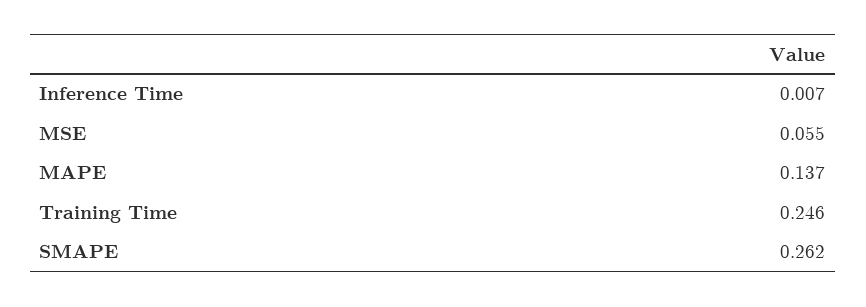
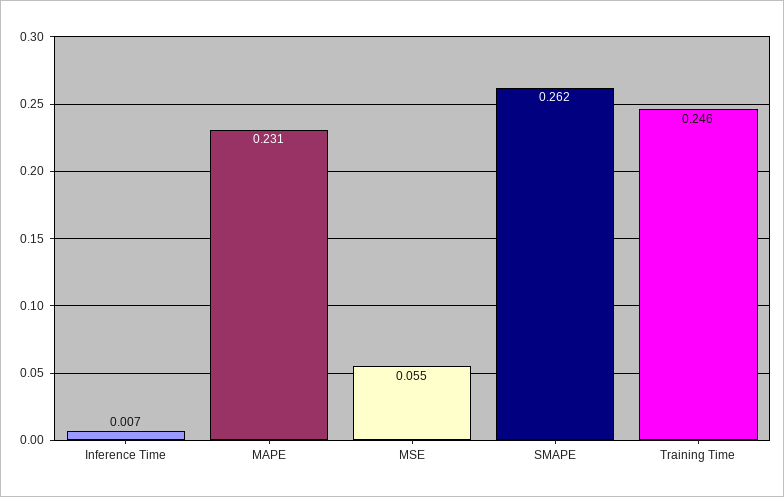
  {
    "Inference Time": 0.007,
    "MSE": 0.055,
-   "MAPE": 0.137,
+   "MAPE": 0.231,
    "Training Time": 0.246,
    "SMAPE": 0.262
  }

